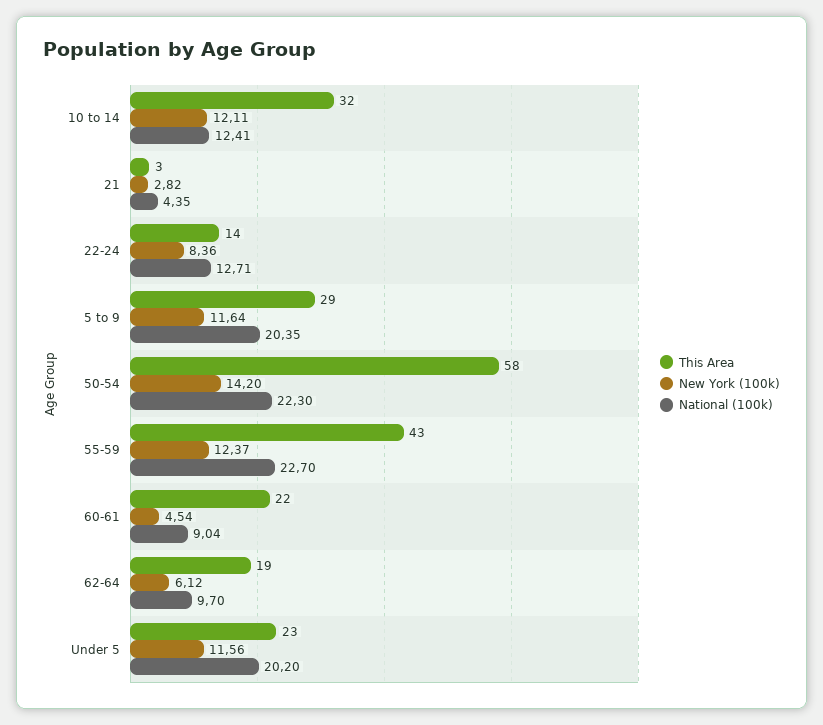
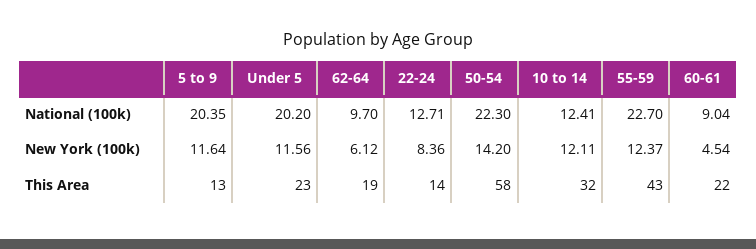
  {
    "This Area": {
      "10 to 14": 32,
-     "21": 3,
      "22-24": 14,
-     "5 to 9": 29,
+     "5 to 9": 13,
      "50-54": 58,
      "55-59": 43,
      "60-61": 22,
      "62-64": 19,
      "Under 5": 23
    },
    "New York (100k)": {
      "10 to 14": 12.11,
-     "21": 2.82,
      "22-24": 8.36,
      "5 to 9": 11.64,
      "50-54": 14.2,
      "55-59": 12.37,
      "60-61": 4.54,
      "62-64": 6.12,
      "Under 5": 11.56
    },
    "National (100k)": {
      "10 to 14": 12.41,
-     "21": 4.35,
      "22-24": 12.71,
      "5 to 9": 20.35,
      "50-54": 22.3,
      "55-59": 22.7,
      "60-61": 9.04,
      "62-64": 9.7,
      "Under 5": 20.2
    }
  }

